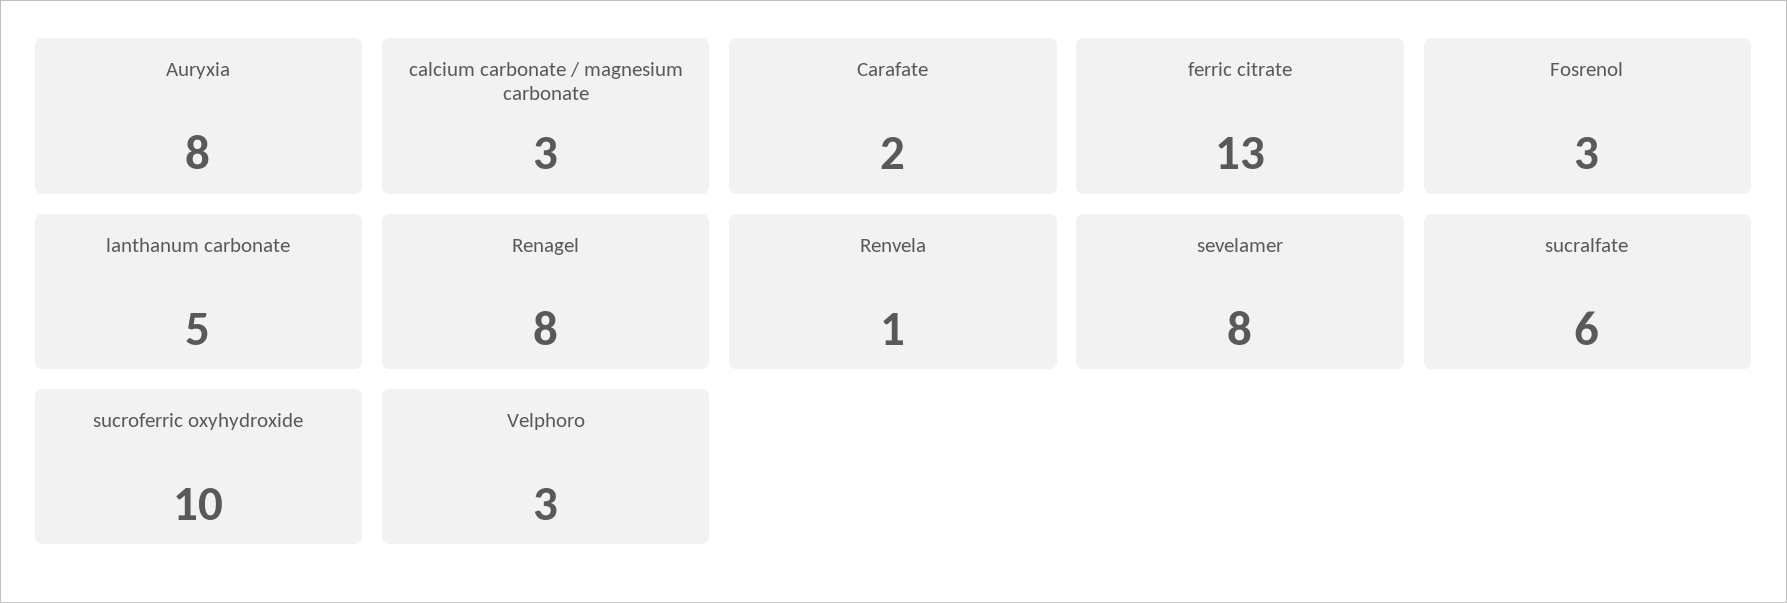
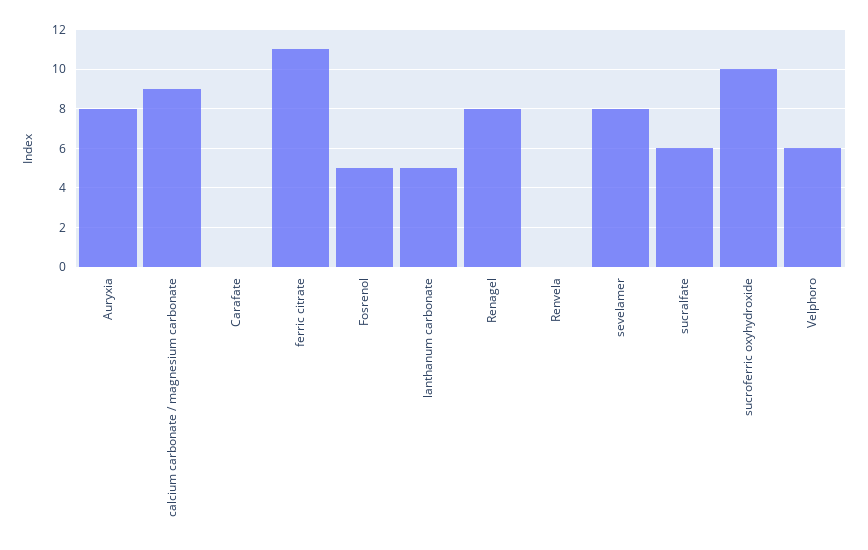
  {
    "Auryxia": 8,
-   "calcium carbonate / magnesium carbonate": 3,
+   "calcium carbonate / magnesium carbonate": 9,
-   "Carafate": 2,
+   "Carafate": 0,
-   "ferric citrate": 13,
+   "ferric citrate": 11,
-   "Fosrenol": 3,
+   "Fosrenol": 5,
    "lanthanum carbonate": 5,
    "Renagel": 8,
-   "Renvela": 1,
+   "Renvela": 0,
    "sevelamer": 8,
    "sucralfate": 6,
    "sucroferric oxyhydroxide": 10,
-   "Velphoro": 3
+   "Velphoro": 6
  }

